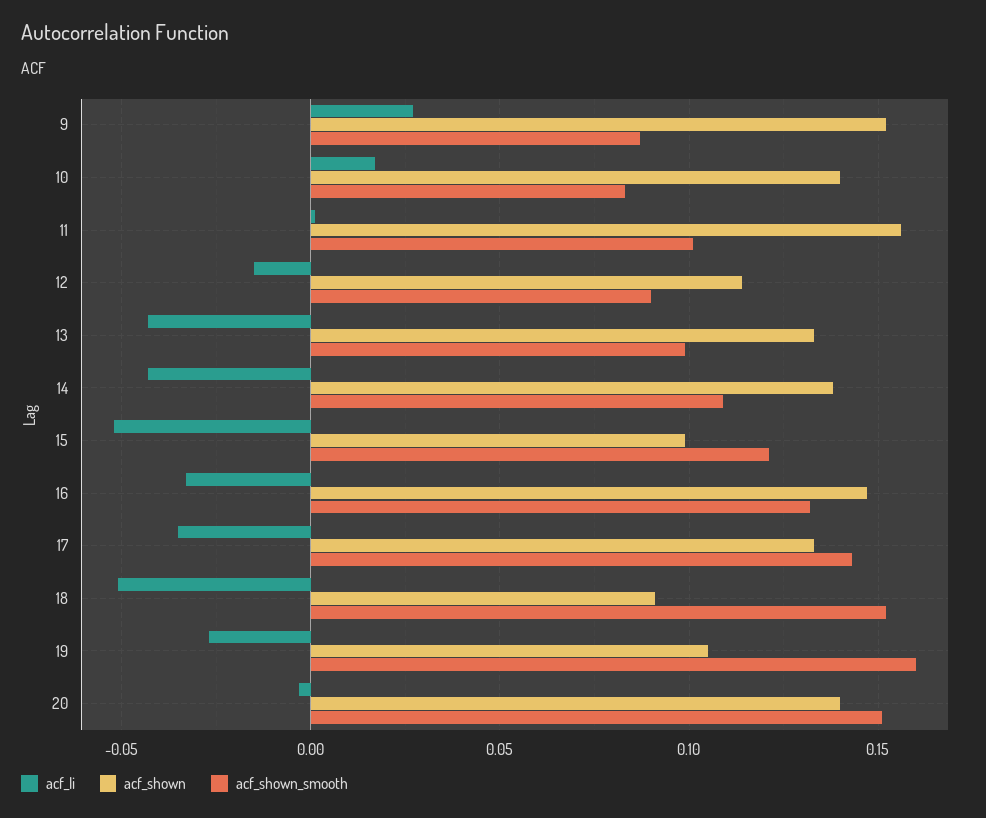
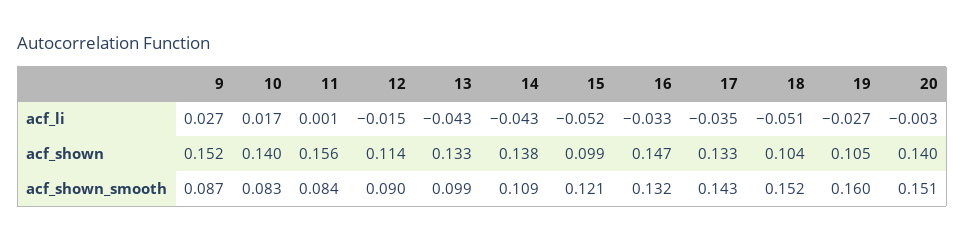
  {
    "acf_li": {
      "9": 0.027,
      "10": 0.017,
      "11": 0.001,
      "12": -0.015,
      "13": -0.043,
      "14": -0.043,
      "15": -0.052,
      "16": -0.033,
      "17": -0.035,
      "18": -0.051,
      "19": -0.027,
      "20": -0.003
    },
    "acf_shown": {
      "9": 0.152,
      "10": 0.14,
      "11": 0.156,
      "12": 0.114,
      "13": 0.133,
      "14": 0.138,
      "15": 0.099,
      "16": 0.147,
      "17": 0.133,
-     "18": 0.09,
+     "18": 0.104,
      "19": 0.105,
      "20": 0.14
    },
    "acf_shown_smooth": {
      "9": 0.087,
      "10": 0.083,
-     "11": 0.1,
+     "11": 0.084,
      "12": 0.09,
      "13": 0.099,
      "14": 0.109,
      "15": 0.121,
      "16": 0.132,
      "17": 0.143,
      "18": 0.152,
      "19": 0.16,
      "20": 0.151
    }
  }

